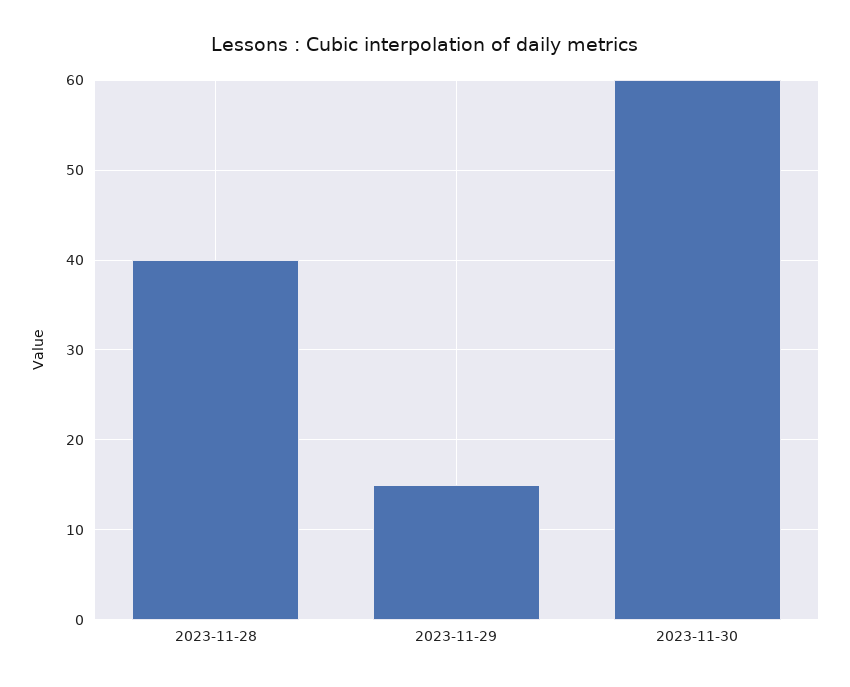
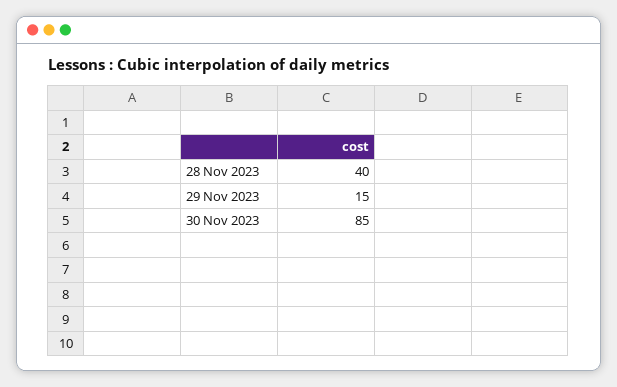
  {
    "2023-11-28": 40,
    "2023-11-29": 15,
-   "2023-11-30": 60
+   "2023-11-30": 85
  }

